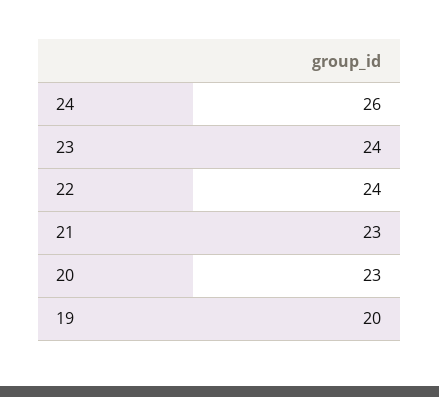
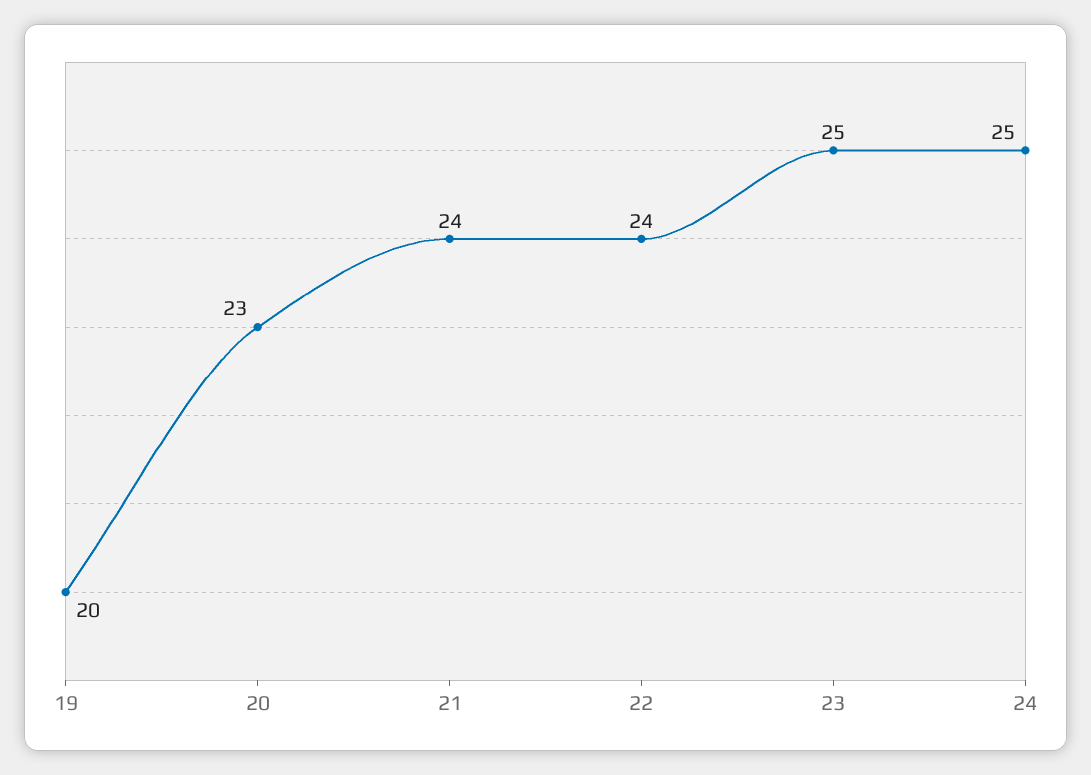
  {
-   "24": 26,
+   "24": 25,
-   "23": 24,
+   "23": 25,
    "22": 24,
-   "21": 23,
+   "21": 24,
    "20": 23,
    "19": 20
  }

